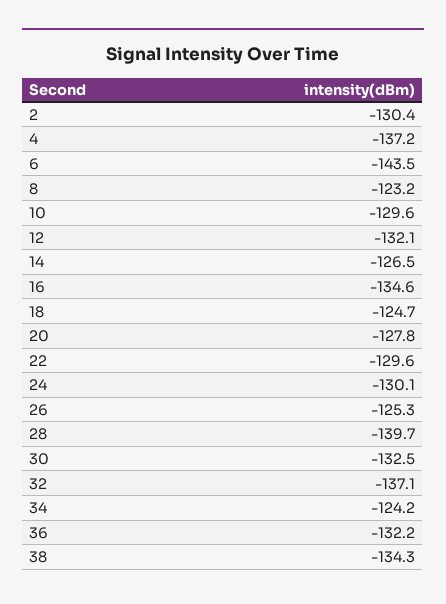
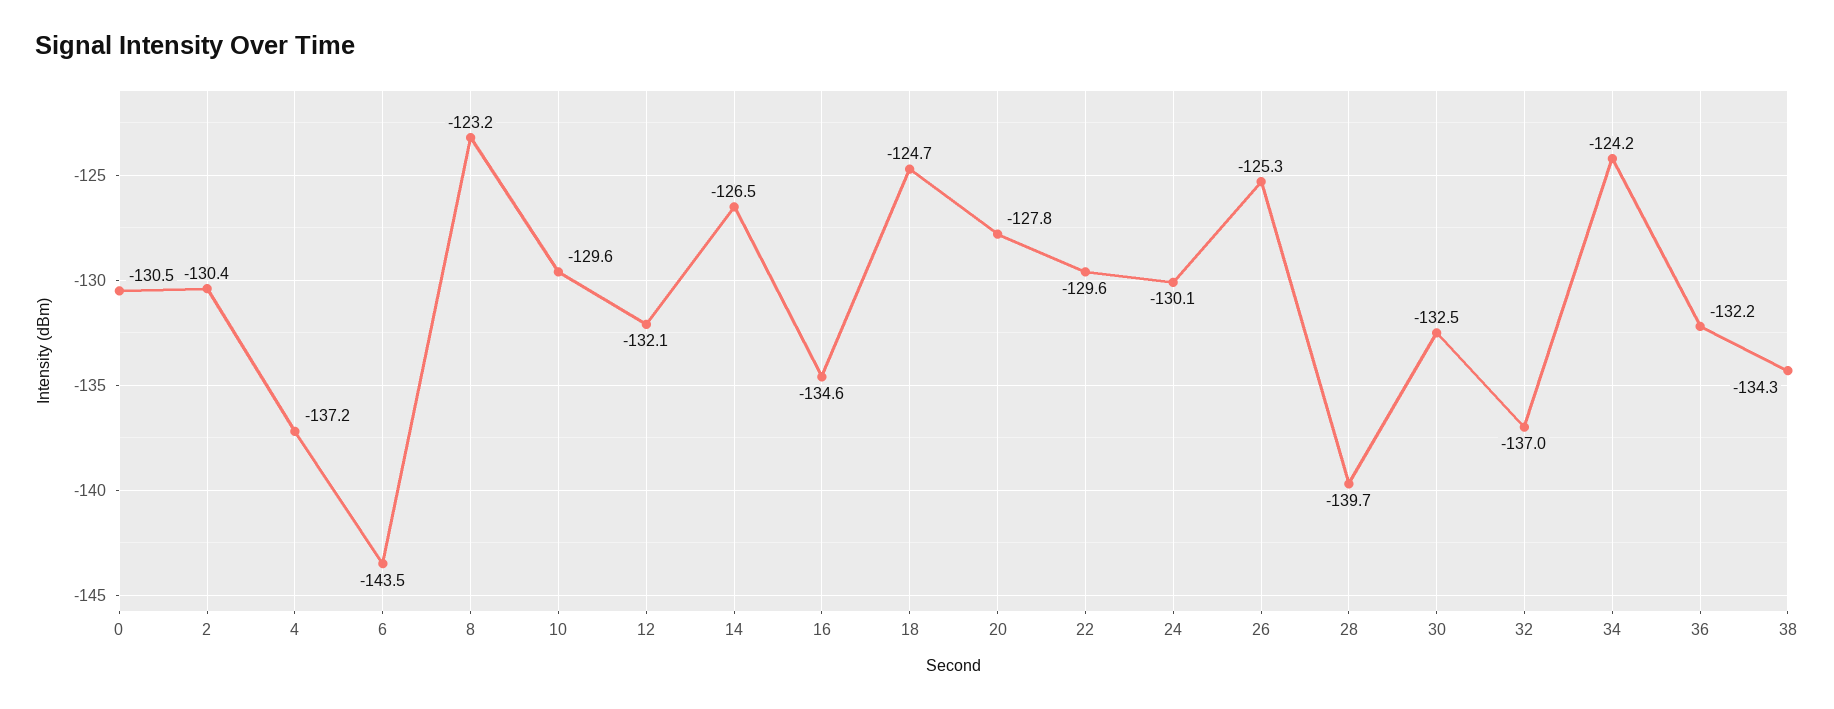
  {
    "2": -130.4,
    "4": -137.2,
    "6": -143.5,
    "8": -123.2,
    "10": -129.6,
    "12": -132.1,
    "14": -126.5,
    "16": -134.6,
    "18": -124.7,
    "20": -127.8,
    "22": -129.6,
    "24": -130.1,
    "26": -125.3,
    "28": -139.7,
    "30": -132.5,
-   "32": -137.1,
+   "32": -137,
    "34": -124.2,
    "36": -132.2,
-   "38": -134.3
+   "38": -134.3,
+   "0": -130.5
  }

